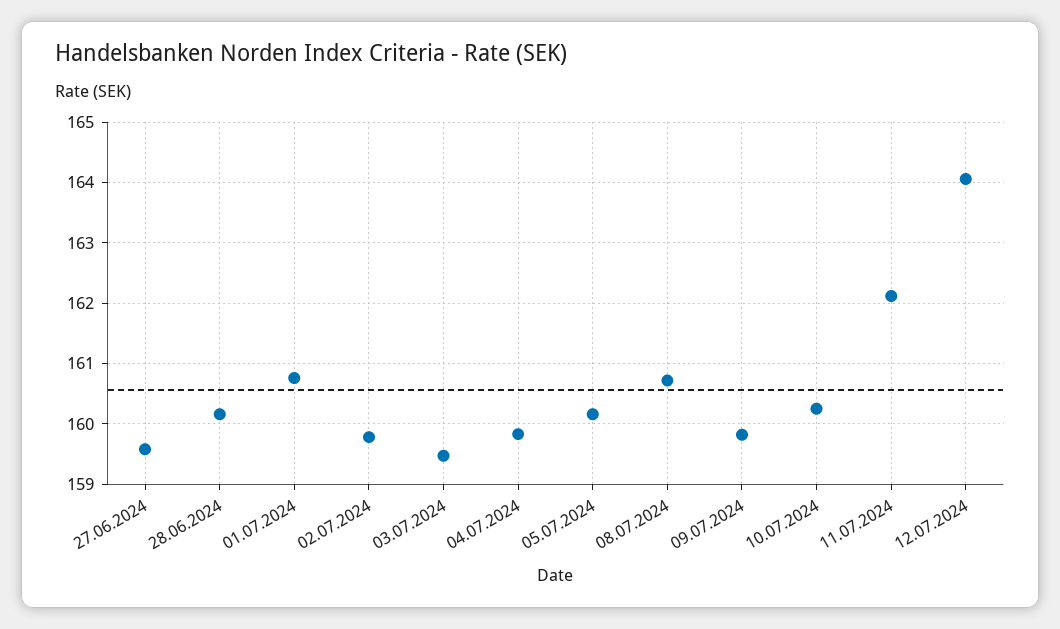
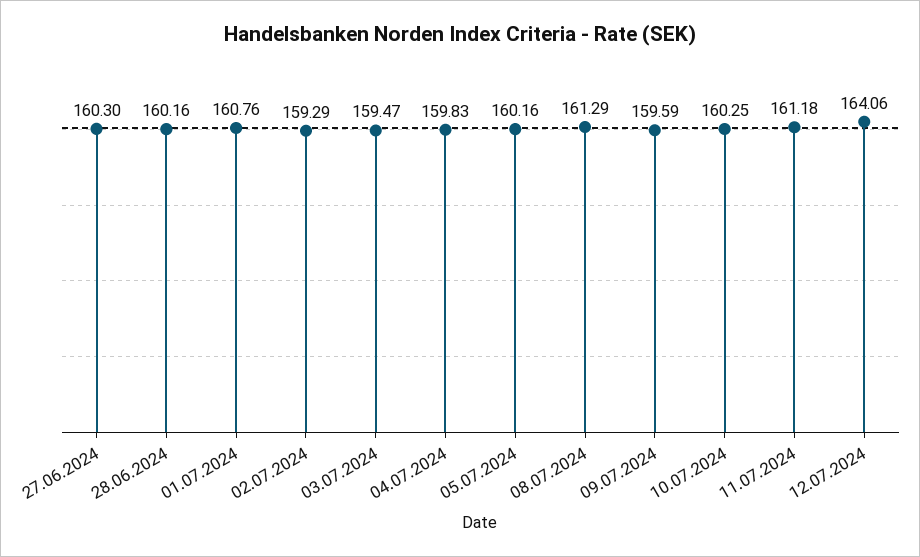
  {
-   "27.06.2024": 159.6,
+   "27.06.2024": 160.3,
    "28.06.2024": 160.16,
    "01.07.2024": 160.76,
-   "02.07.2024": 159.8,
+   "02.07.2024": 159.29,
    "03.07.2024": 159.47,
    "04.07.2024": 159.83,
    "05.07.2024": 160.16,
-   "08.07.2024": 160.7,
+   "08.07.2024": 161.29,
-   "09.07.2024": 159.8,
+   "09.07.2024": 159.59,
    "10.07.2024": 160.25,
-   "11.07.2024": 162.1,
+   "11.07.2024": 161.18,
    "12.07.2024": 164.06
  }

